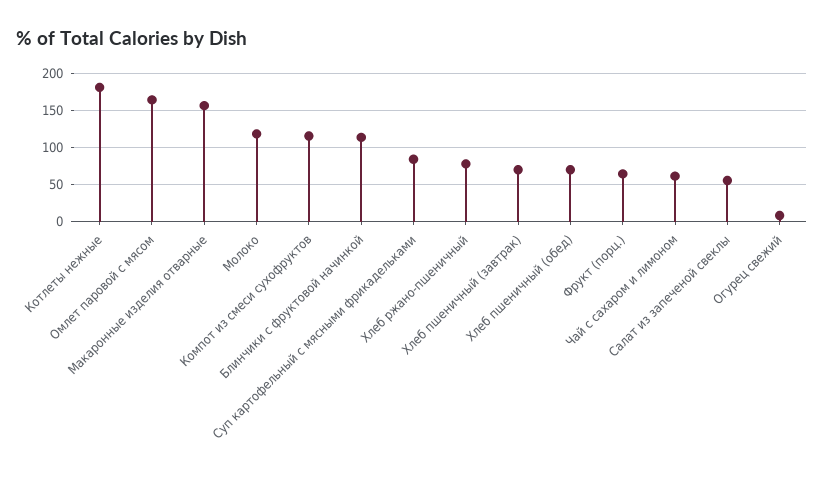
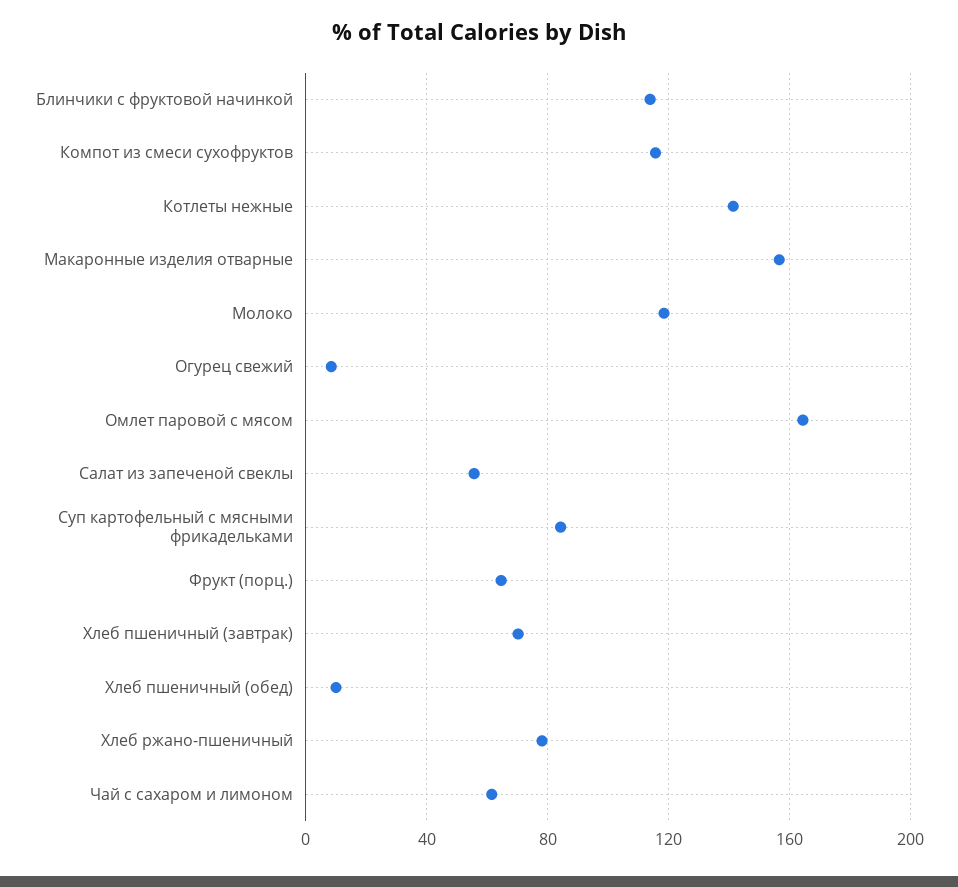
  {
-   "Котлеты нежные": 180,
+   "Котлеты нежные": 140,
    "Омлет паровой с мясом": 165,
    "Макаронные изделия отварные": 155,
    "Молоко": 120,
    "Компот из смеси сухофруктов": 115,
    "Блинчики с фруктовой начинкой": 115,
    "Суп картофельный с мясными фрикадельками": 85,
    "Хлеб ржано-пшеничный": 80,
    "Хлеб пшеничный (завтрак)": 70,
-   "Хлеб пшеничный (обед)": 70,
+   "Хлеб пшеничный (обед)": 10,
    "Фрукт (порц.)": 65,
    "Чай с сахаром и лимоном": 60,
    "Салат из запеченой свеклы": 55,
    "Огурец свежий": 10
  }

